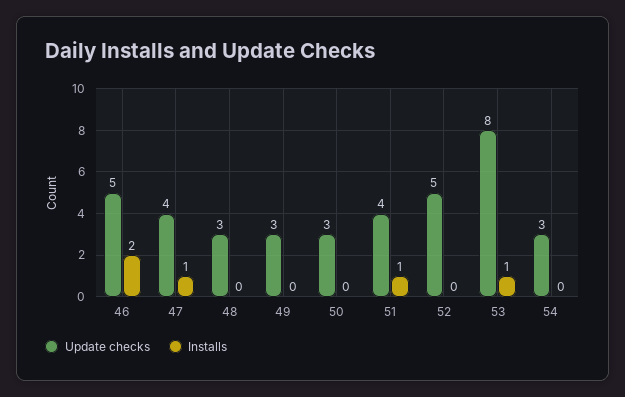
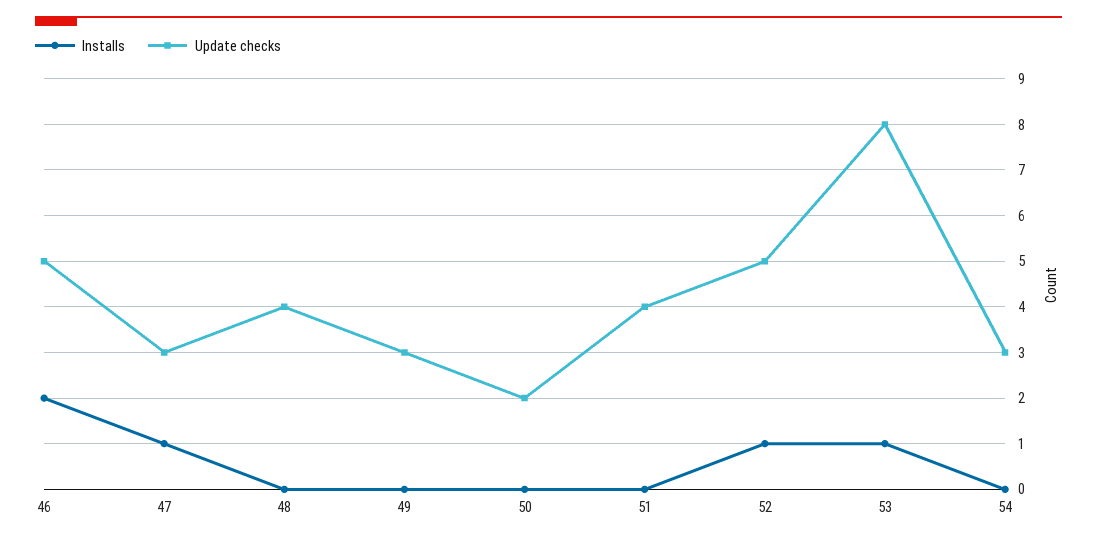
  {
    "Update checks": {
      "46": 5,
-     "47": 4,
+     "47": 3,
-     "48": 3,
+     "48": 4,
      "49": 3,
-     "50": 3,
+     "50": 2,
      "51": 4,
      "52": 5,
      "53": 8,
      "54": 3
    },
    "Installs": {
      "46": 2,
      "47": 1,
      "48": 0,
      "49": 0,
      "50": 0,
-     "51": 1,
+     "51": 0,
-     "52": 0,
+     "52": 1,
      "53": 1,
      "54": 0
    }
  }

